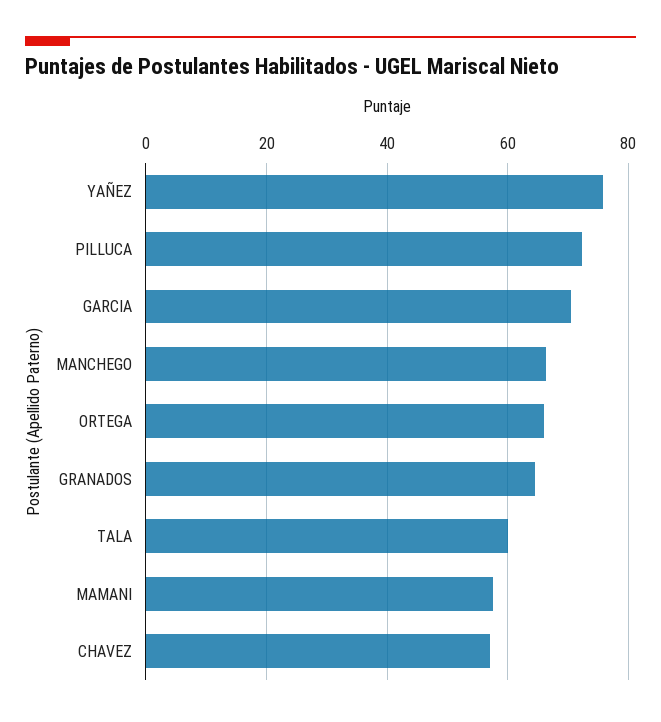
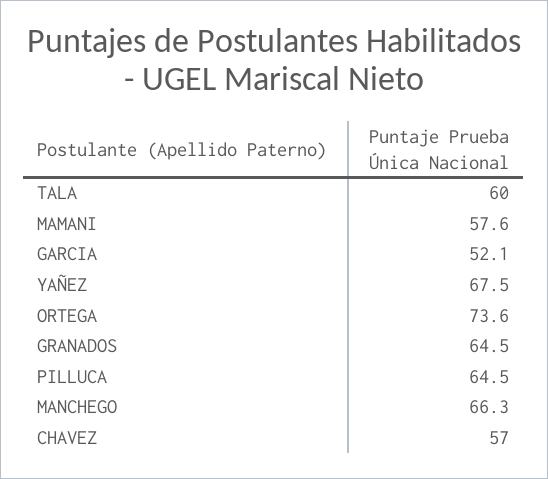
  {
-   "YAÑEZ": 76,
+   "YAÑEZ": 67.5,
-   "PILLUCA": 72,
+   "PILLUCA": 64.5,
-   "GARCIA": 70,
+   "GARCIA": 52.1,
    "MANCHEGO": 66.3,
-   "ORTEGA": 66,
+   "ORTEGA": 73.6,
    "GRANADOS": 64.5,
    "TALA": 60,
    "MAMANI": 57.6,
    "CHAVEZ": 57
  }

